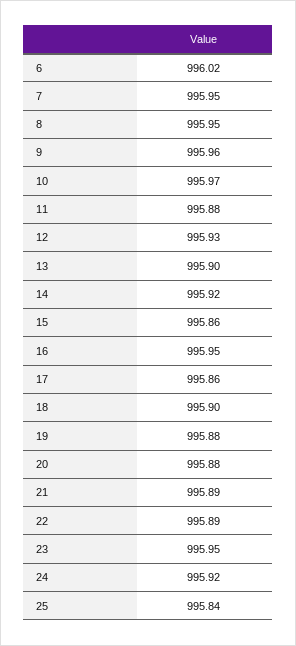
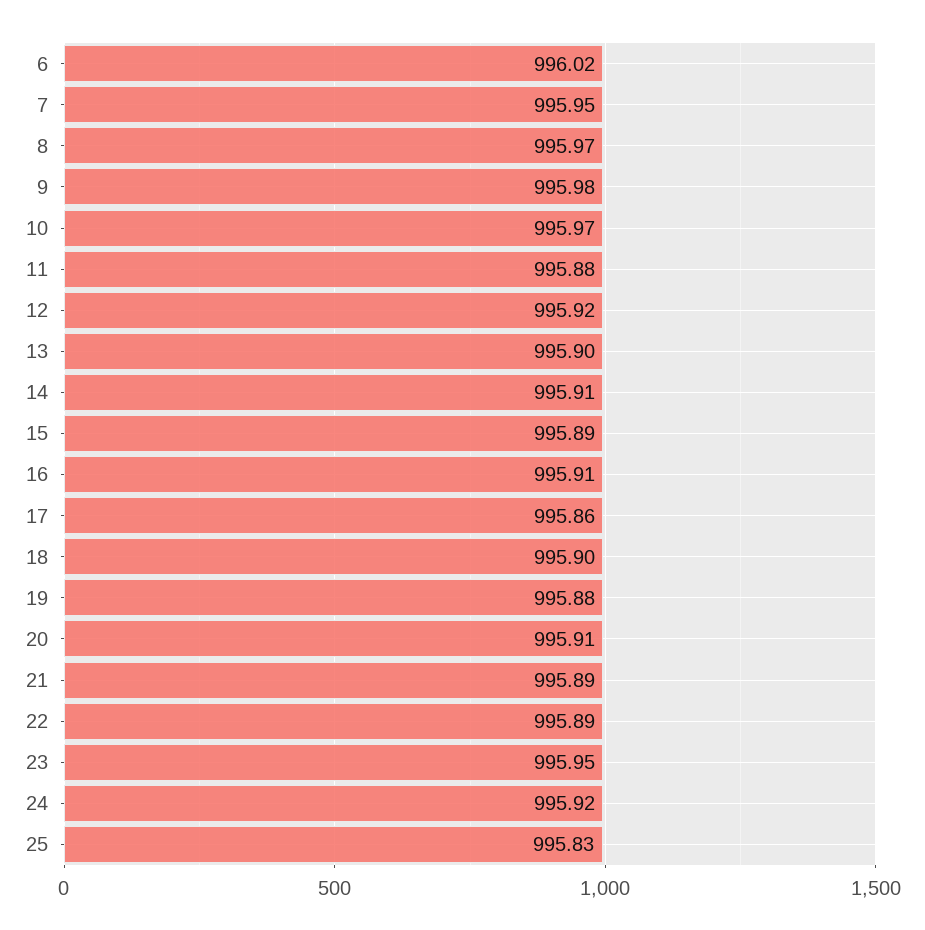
  {
    "6": 996.02,
    "7": 995.95,
-   "8": 995.95,
+   "8": 995.97,
-   "9": 995.96,
+   "9": 995.98,
    "10": 995.97,
    "11": 995.88,
-   "12": 995.93,
+   "12": 995.92,
    "13": 995.9,
-   "14": 995.92,
+   "14": 995.91,
-   "15": 995.86,
+   "15": 995.89,
-   "16": 995.95,
+   "16": 995.91,
    "17": 995.86,
    "18": 995.9,
    "19": 995.88,
-   "20": 995.88,
+   "20": 995.91,
    "21": 995.89,
    "22": 995.89,
    "23": 995.95,
    "24": 995.92,
-   "25": 995.84
+   "25": 995.83
  }

